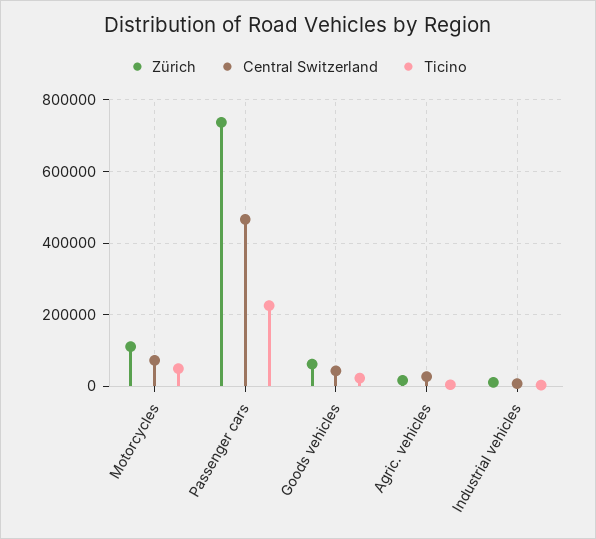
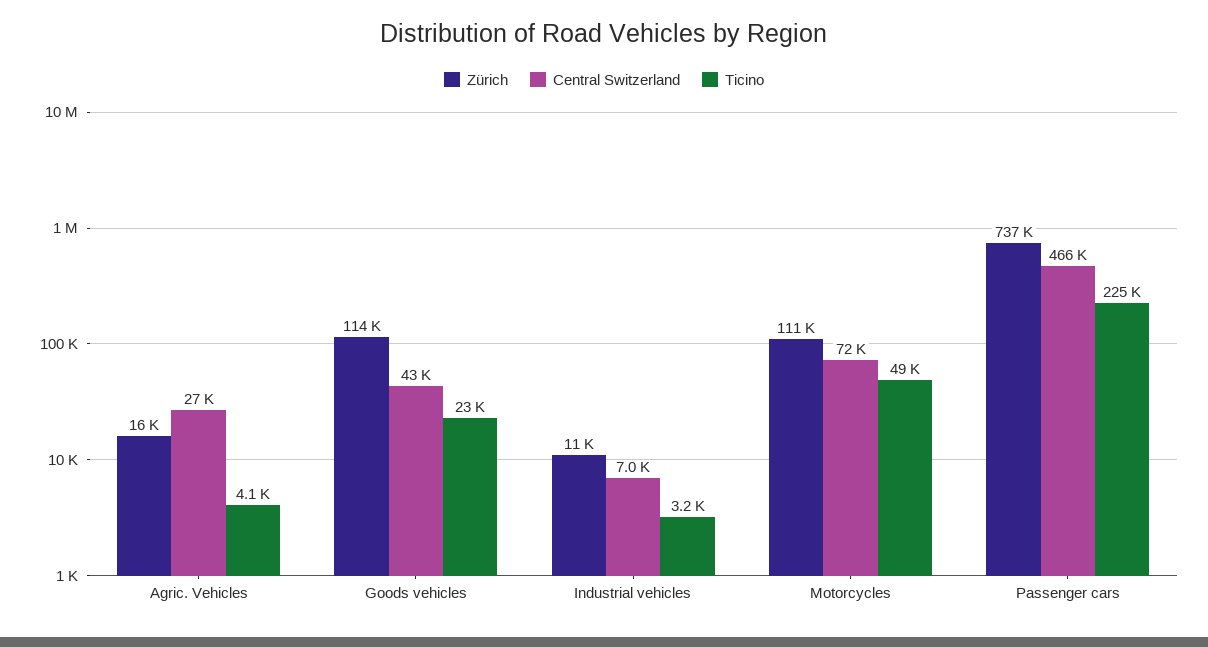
  {
    "Zürich": {
      "Motorcycles": 111000,
      "Passenger cars": 737000,
-     "Goods vehicles": 60000,
+     "Goods vehicles": 114000,
      "Agric. vehicles": 16000,
      "Industrial vehicles": 11000
    },
    "Central Switzerland": {
      "Motorcycles": 72000,
      "Passenger cars": 466000,
      "Goods vehicles": 43000,
      "Agric. vehicles": 27000,
      "Industrial vehicles": 7000
    },
    "Ticino": {
      "Motorcycles": 49000,
      "Passenger cars": 225000,
      "Goods vehicles": 23000,
      "Agric. vehicles": 4100,
      "Industrial vehicles": 3200
    }
  }

